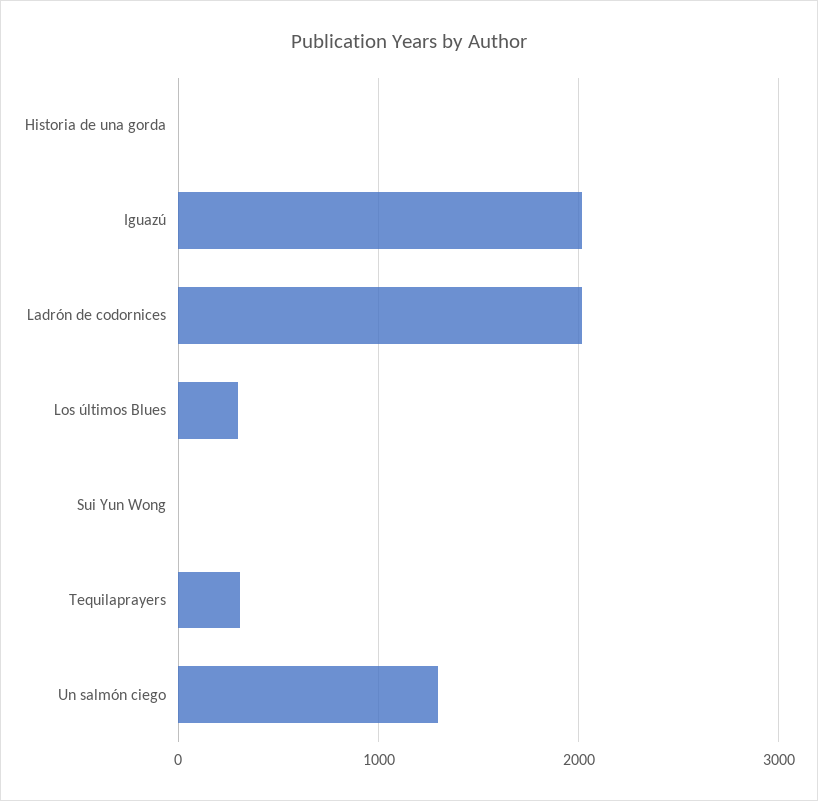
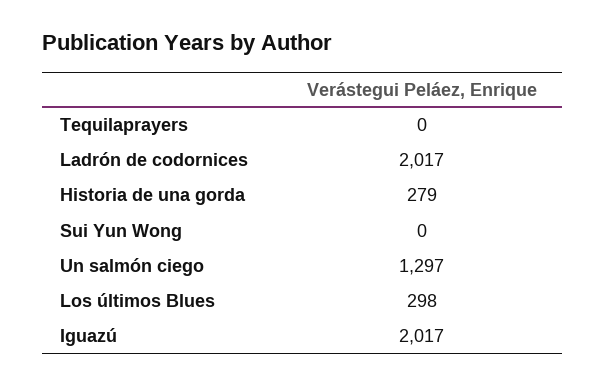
  {
-   "Historia de una gorda": 0,
+   "Historia de una gorda": 279,
    "Iguazú": 2017,
    "Ladrón de codornices": 2017,
    "Los últimos Blues": 298,
    "Sui Yun Wong": 0,
-   "Tequilaprayers": 300,
+   "Tequilaprayers": 0,
    "Un salmón ciego": 1297
  }

